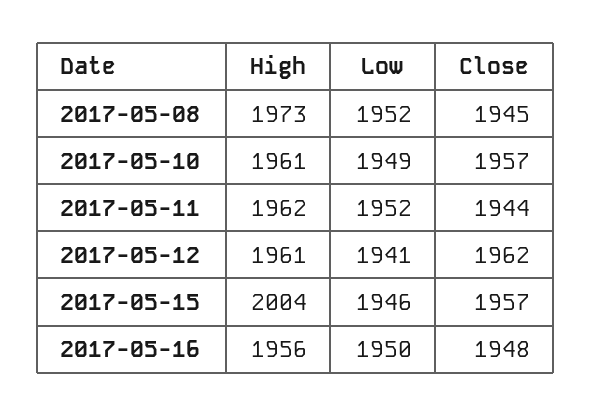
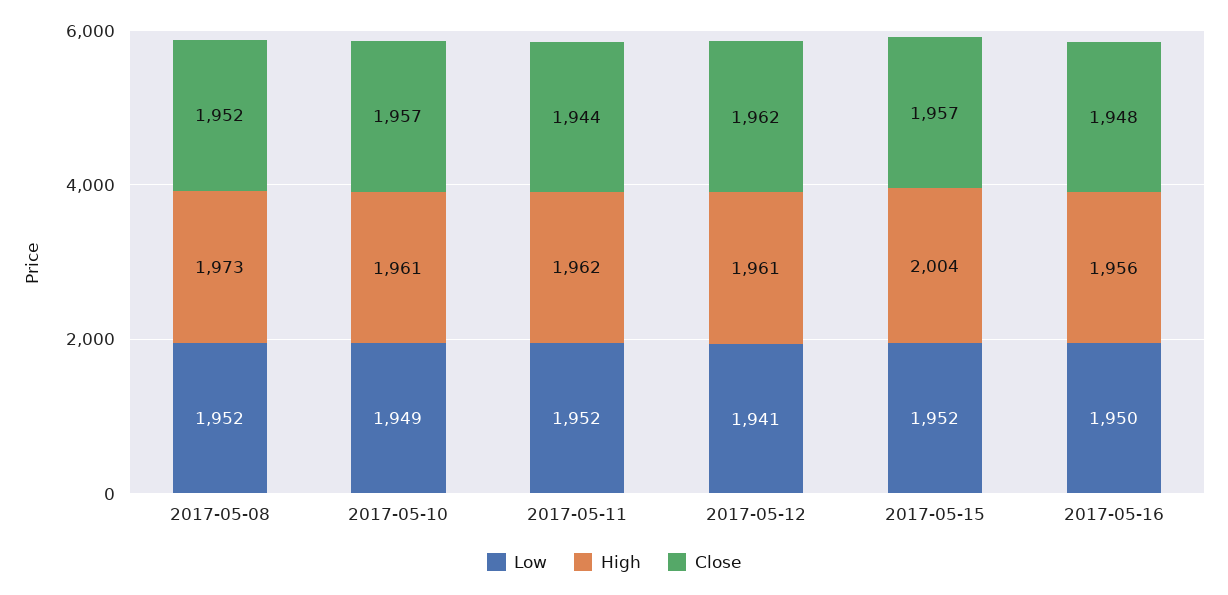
  {
    "High": {
      "2017-05-08": 1973,
      "2017-05-10": 1961,
      "2017-05-11": 1962,
      "2017-05-12": 1961,
      "2017-05-15": 2004,
      "2017-05-16": 1956
    },
    "Low": {
      "2017-05-08": 1952,
      "2017-05-10": 1949,
      "2017-05-11": 1952,
      "2017-05-12": 1941,
-     "2017-05-15": 1946,
+     "2017-05-15": 1952,
      "2017-05-16": 1950
    },
    "Close": {
-     "2017-05-08": 1945,
+     "2017-05-08": 1952,
      "2017-05-10": 1957,
      "2017-05-11": 1944,
      "2017-05-12": 1962,
      "2017-05-15": 1957,
      "2017-05-16": 1948
    }
  }

